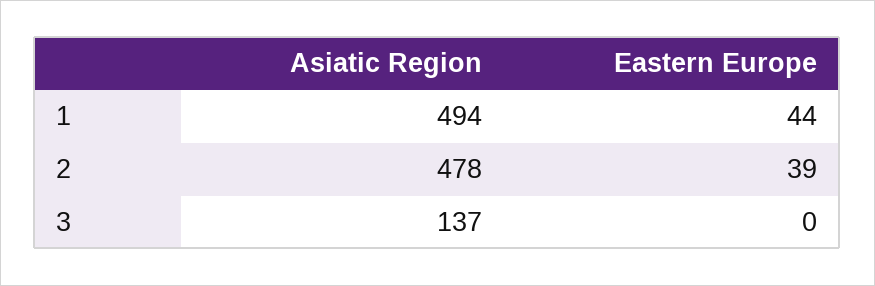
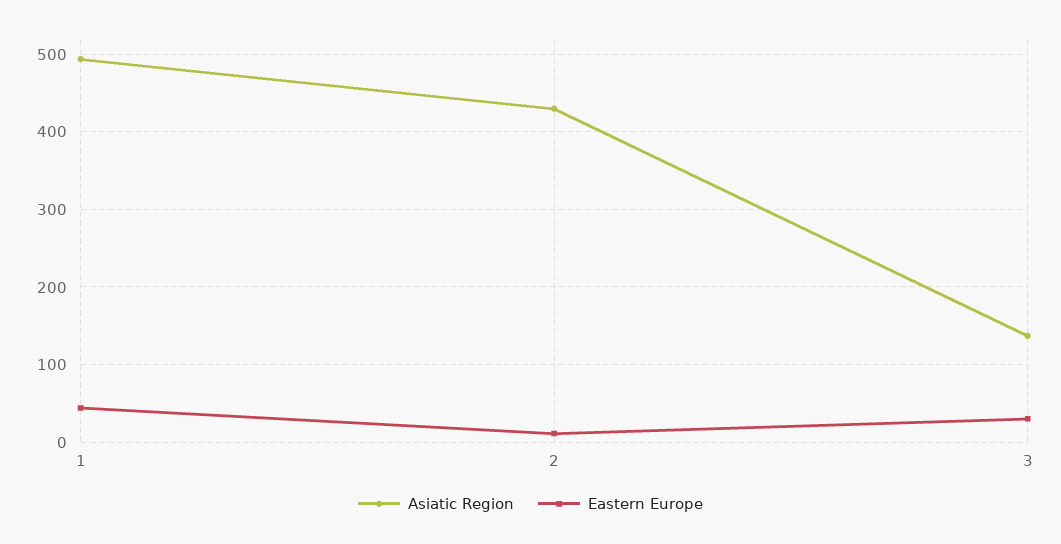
  {
    "Asiatic Region": {
      "1": 494,
-     "2": 478,
+     "2": 430,
      "3": 137
    },
    "Eastern Europe": {
      "1": 44,
-     "2": 39,
+     "2": 10,
-     "3": 0
+     "3": 30
    }
  }

